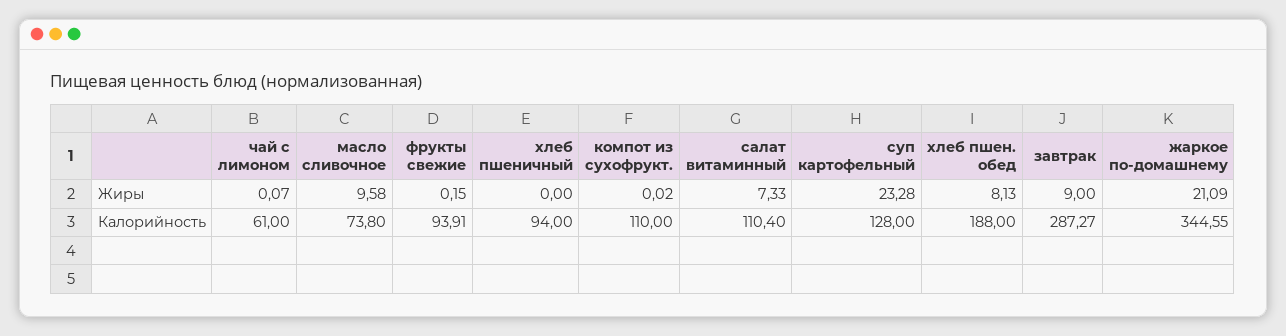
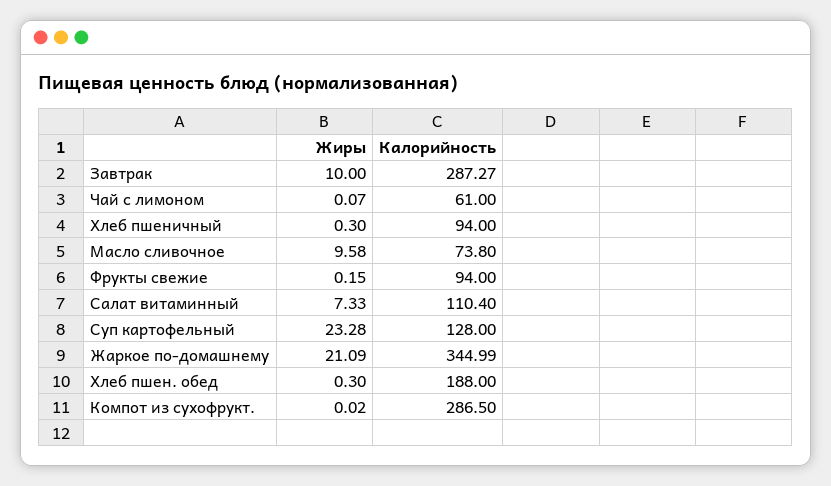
  {
    "чай с лимоном": {
      "Жиры": 0.07,
      "Калорийность": 61
    },
    "масло сливочное": {
      "Жиры": 9.58,
      "Калорийность": 73.8
    },
    "фрукты свежие": {
      "Жиры": 0.15,
-     "Калорийность": 93.91
+     "Калорийность": 94
    },
    "хлеб пшеничный": {
-     "Жиры": 0,
+     "Жиры": 0.3,
      "Калорийность": 94
    },
    "компот из сухофрукт.": {
      "Жиры": 0.02,
-     "Калорийность": 110
+     "Калорийность": 286.5
    },
    "салат витаминный": {
      "Жиры": 7.33,
      "Калорийность": 110.4
    },
    "суп картофельный": {
      "Жиры": 23.28,
      "Калорийность": 128
    },
    "хлеб пшен. обед": {
-     "Жиры": 8.13,
+     "Жиры": 0.3,
      "Калорийность": 188
    },
    "завтрак": {
-     "Жиры": 9,
+     "Жиры": 10,
      "Калорийность": 287.27
    },
    "жаркое по-домашнему": {
      "Жиры": 21.09,
-     "Калорийность": 344.55
+     "Калорийность": 344.99
    }
  }

